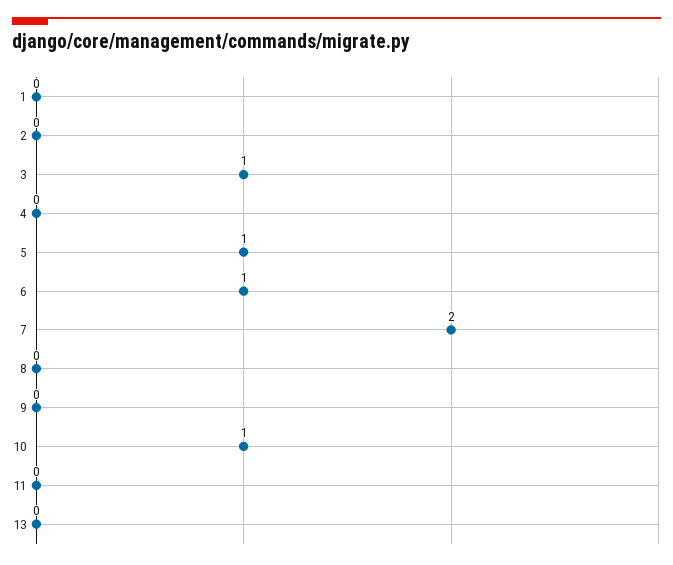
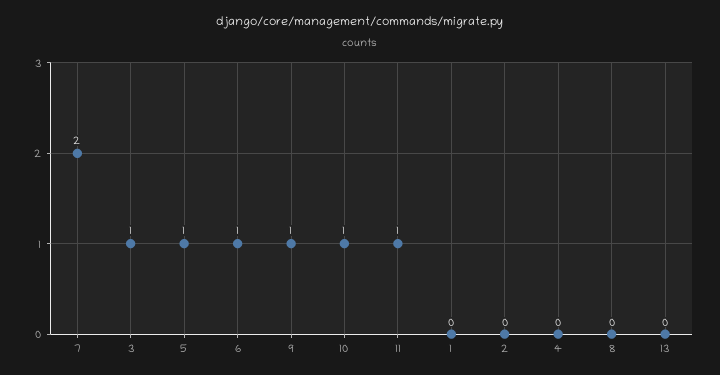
  {
    "1": 0,
    "2": 0,
    "3": 1,
    "4": 0,
    "5": 1,
    "6": 1,
    "7": 2,
    "8": 0,
-   "9": 0,
+   "9": 1,
    "10": 1,
-   "11": 0,
+   "11": 1,
    "13": 0
  }

